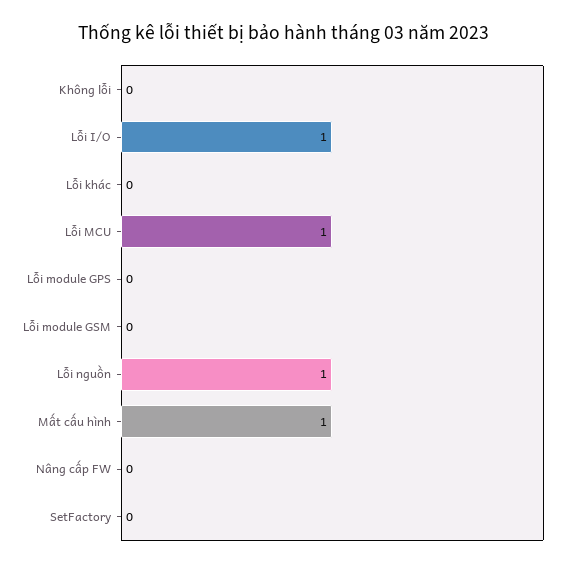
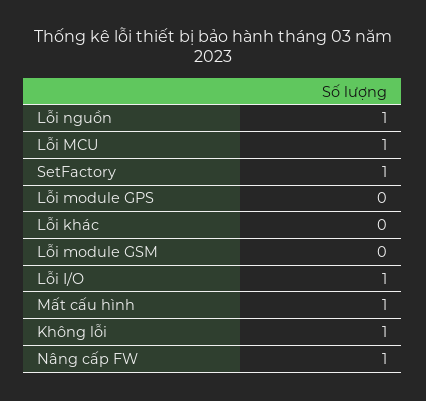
  {
-   "Không lỗi": 0,
+   "Không lỗi": 1,
    "Lỗi I/O": 1,
    "Lỗi khác": 0,
    "Lỗi MCU": 1,
    "Lỗi module GPS": 0,
    "Lỗi module GSM": 0,
    "Lỗi nguồn": 1,
    "Mất cấu hình": 1,
-   "Nâng cấp FW": 0,
+   "Nâng cấp FW": 1,
-   "SetFactory": 0
+   "SetFactory": 1
  }

